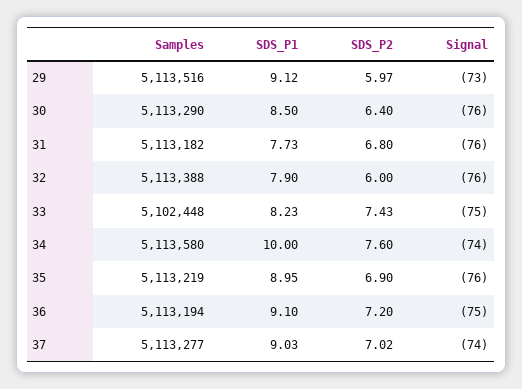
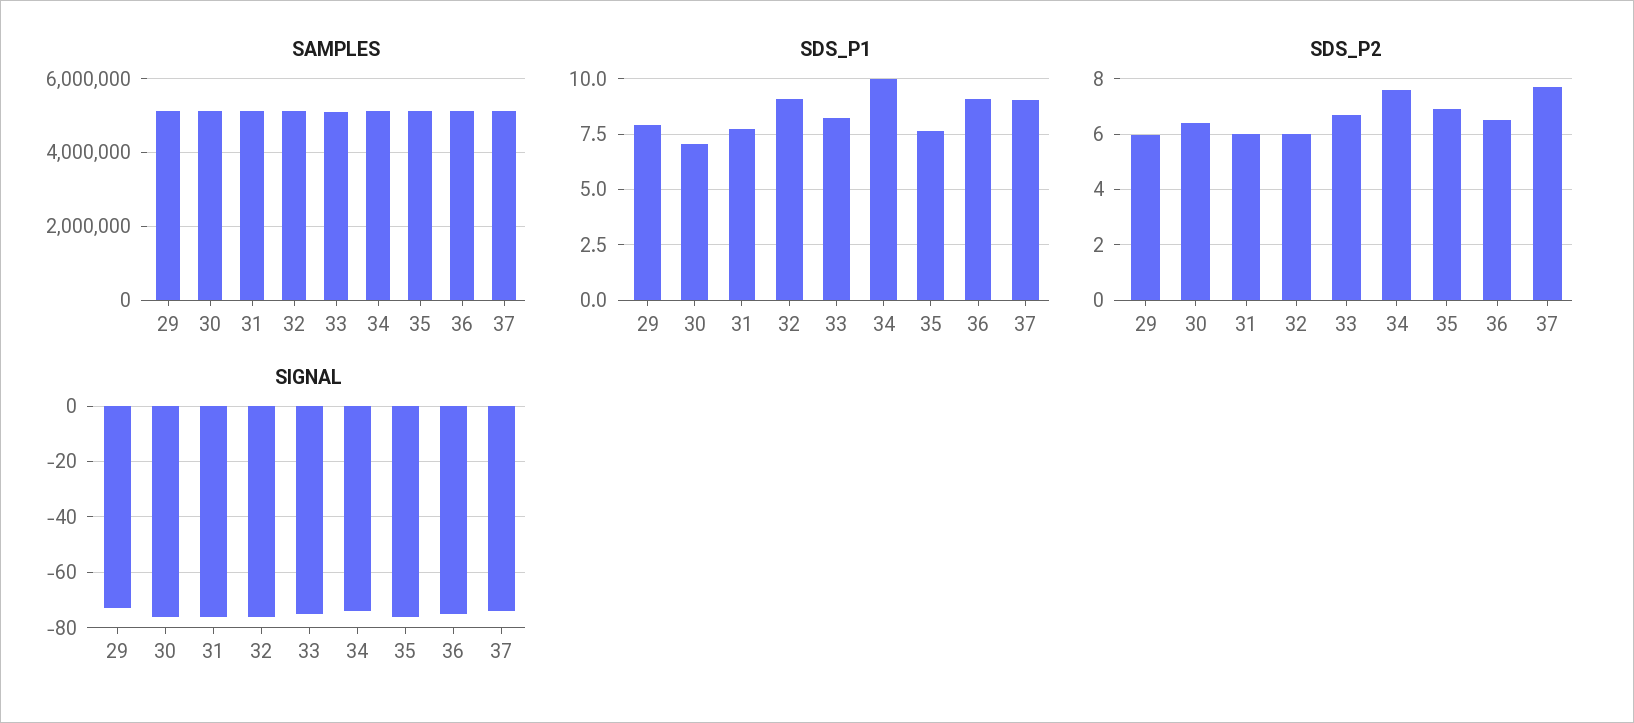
  {
    "Samples": {
      "29": 5113516,
      "30": 5113290,
      "31": 5113182,
      "32": 5113388,
      "33": 5102448,
      "34": 5113580,
      "35": 5113219,
      "36": 5113194,
      "37": 5113277
    },
    "SDS_P1": {
-     "29": 9.12,
+     "29": 8,
-     "30": 8.5,
+     "30": 7,
      "31": 7.73,
-     "32": 7.9,
+     "32": 9,
      "33": 8.23,
      "34": 10,
-     "35": 8.95,
+     "35": 7.5,
      "36": 9.1,
      "37": 9.03
    },
    "SDS_P2": {
      "29": 5.97,
      "30": 6.4,
-     "31": 6.8,
+     "31": 6,
      "32": 6,
-     "33": 7.43,
+     "33": 6.75,
      "34": 7.6,
      "35": 6.9,
-     "36": 7.2,
+     "36": 6.5,
-     "37": 7.02
+     "37": 7.75
    },
    "Signal": {
      "29": -73,
      "30": -76,
      "31": -76,
      "32": -76,
      "33": -75,
      "34": -74,
      "35": -76,
      "36": -75,
      "37": -74
    }
  }

